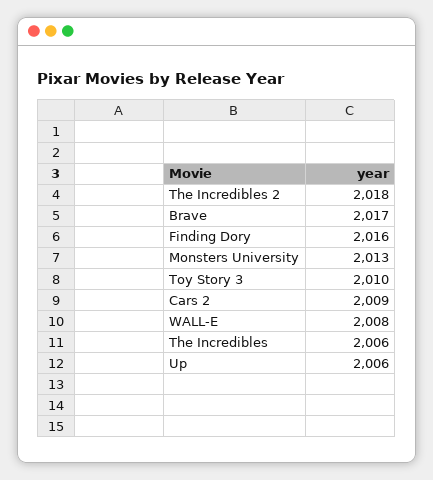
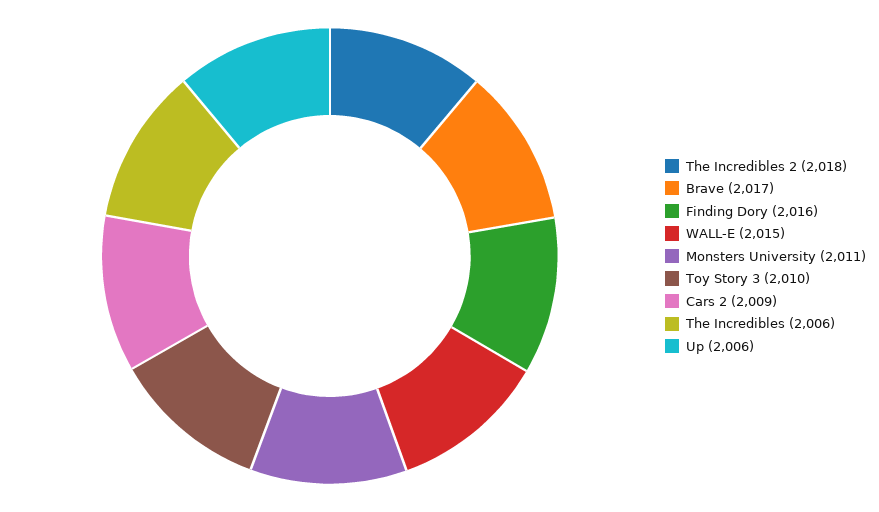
  {
    "The Incredibles 2": 2018,
    "Brave": 2017,
    "Finding Dory": 2016,
-   "Monsters University": 2013,
+   "Monsters University": 2011,
    "Toy Story 3": 2010,
    "Cars 2": 2009,
-   "WALL-E": 2008,
+   "WALL-E": 2015,
    "The Incredibles": 2006,
    "Up": 2006
  }

